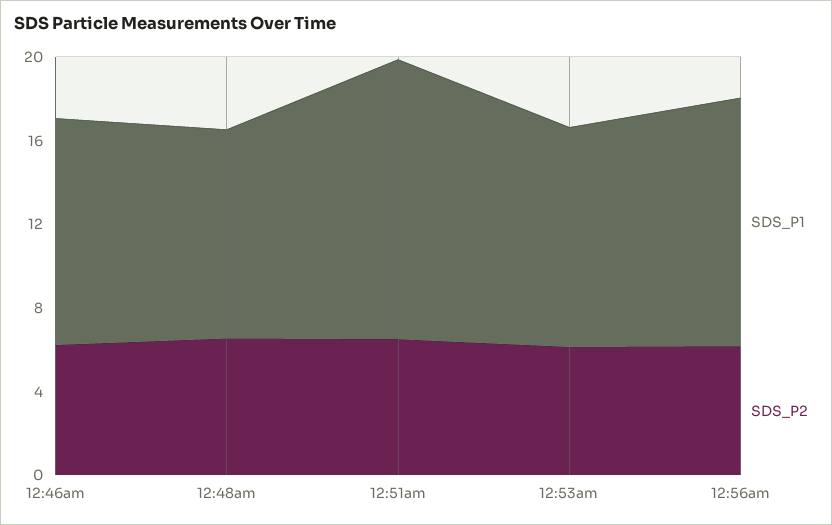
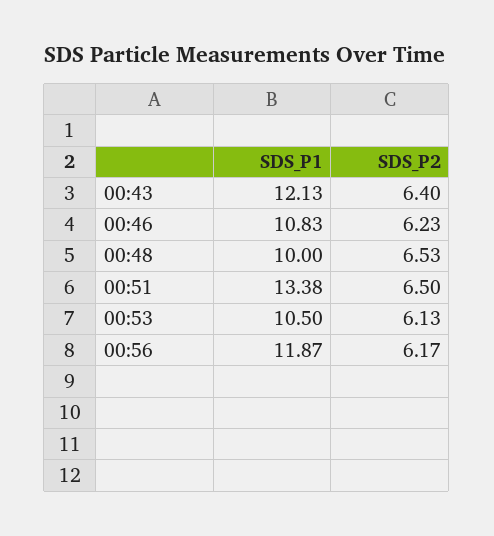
  {
    "SDS_P1": {
      "12:46am": 10.83,
      "12:48am": 10,
      "12:51am": 13.38,
      "12:53am": 10.5,
-     "12:56am": 11.87
+     "12:56am": 11.87,
+     "00:43": 12.13
    },
    "SDS_P2": {
      "12:46am": 6.23,
      "12:48am": 6.53,
      "12:51am": 6.5,
      "12:53am": 6.13,
-     "12:56am": 6.17
+     "12:56am": 6.17,
+     "00:43": 6.4
    }
  }

